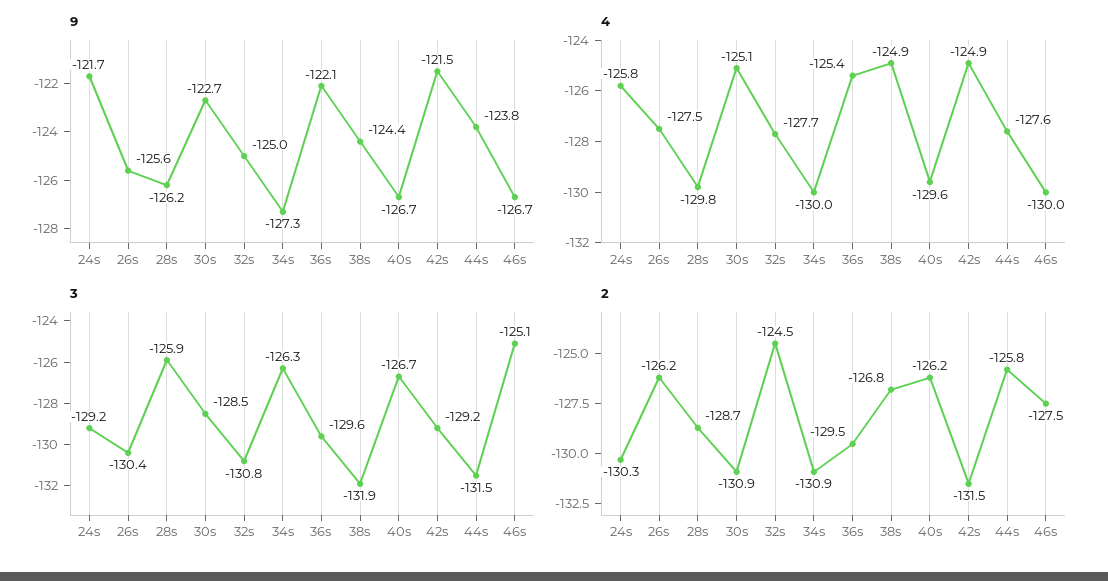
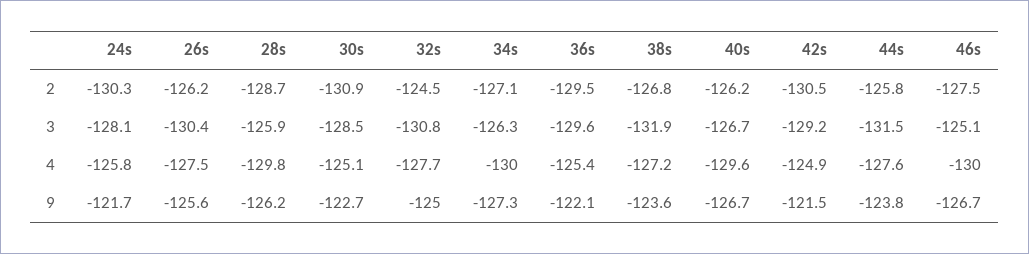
  {
    "9": {
      "24s": -121.7,
      "26s": -125.6,
      "28s": -126.2,
      "30s": -122.7,
      "32s": -125,
      "34s": -127.3,
      "36s": -122.1,
-     "38s": -124.4,
+     "38s": -123.6,
      "40s": -126.7,
      "42s": -121.5,
      "44s": -123.8,
      "46s": -126.7
    },
    "4": {
      "24s": -125.8,
      "26s": -127.5,
      "28s": -129.8,
      "30s": -125.1,
      "32s": -127.7,
      "34s": -130,
      "36s": -125.4,
-     "38s": -124.9,
+     "38s": -127.2,
      "40s": -129.6,
      "42s": -124.9,
      "44s": -127.6,
      "46s": -130
    },
    "3": {
-     "24s": -129.2,
+     "24s": -128.1,
      "26s": -130.4,
      "28s": -125.9,
      "30s": -128.5,
      "32s": -130.8,
      "34s": -126.3,
      "36s": -129.6,
      "38s": -131.9,
      "40s": -126.7,
      "42s": -129.2,
      "44s": -131.5,
      "46s": -125.1
    },
    "2": {
      "24s": -130.3,
      "26s": -126.2,
      "28s": -128.7,
      "30s": -130.9,
      "32s": -124.5,
-     "34s": -130.9,
+     "34s": -127.1,
      "36s": -129.5,
      "38s": -126.8,
      "40s": -126.2,
-     "42s": -131.5,
+     "42s": -130.5,
      "44s": -125.8,
      "46s": -127.5
    }
  }

